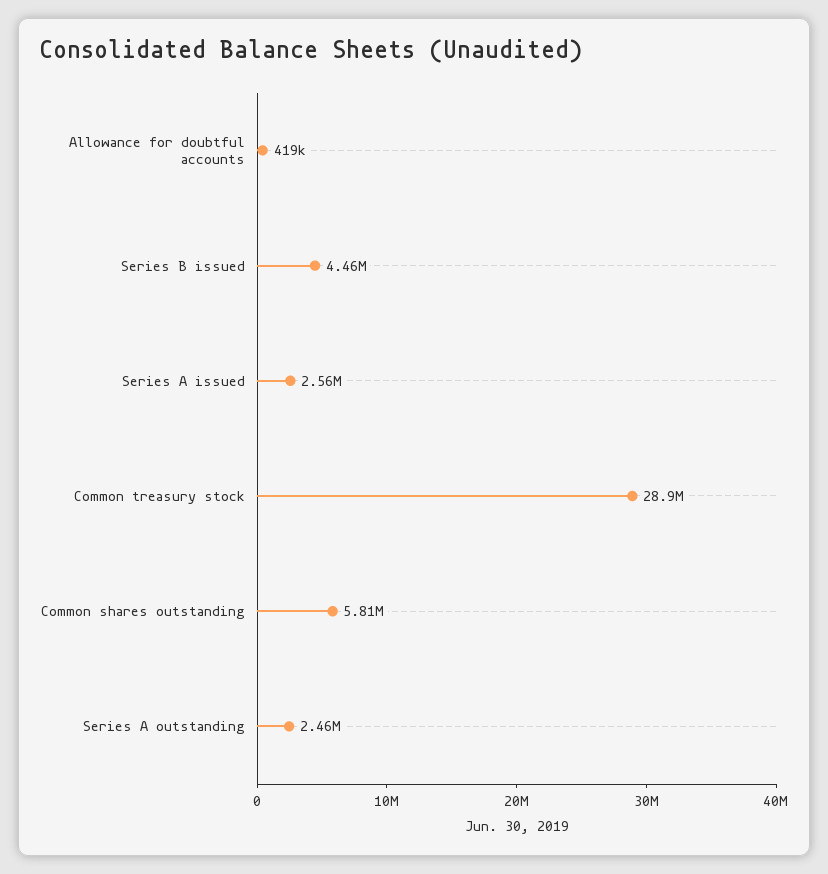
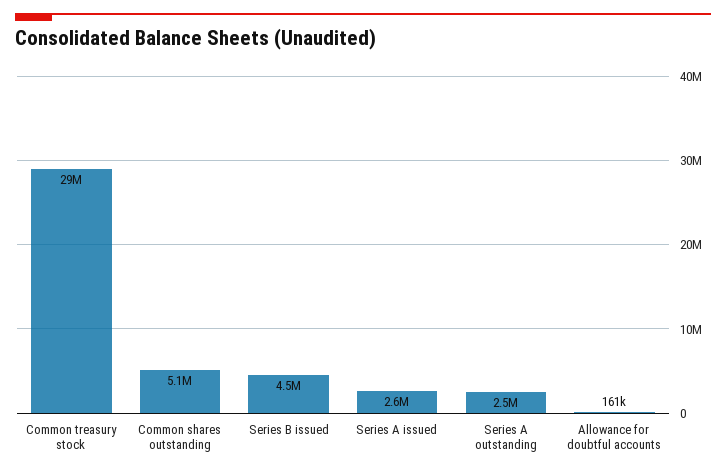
  {
-   "Allowance for doubtful accounts": 419000,
+   "Allowance for doubtful accounts": 161000,
    "Series B issued": 4460000,
    "Series A issued": 2560000,
    "Common treasury stock": 28900000,
-   "Common shares outstanding": 5810000,
+   "Common shares outstanding": 5100000,
    "Series A outstanding": 2460000
  }

